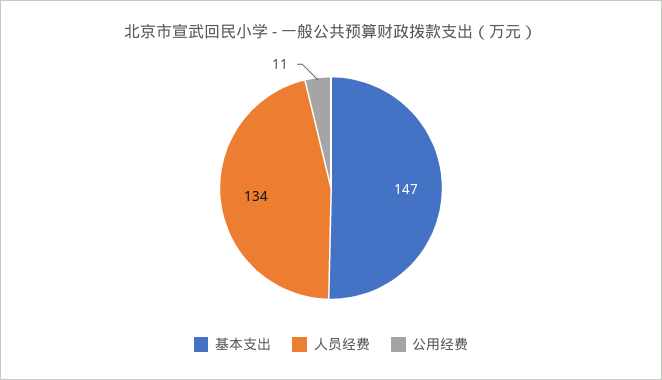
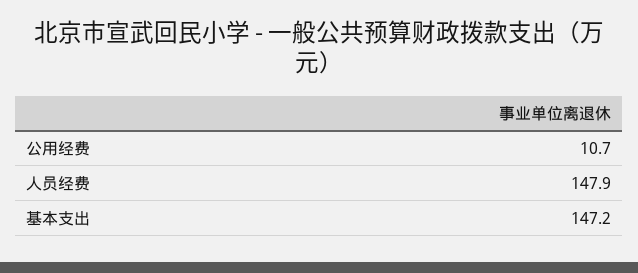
  {
    "基本支出": 147.2,
-   "人员经费": 134,
+   "人员经费": 147.9,
    "公用经费": 10.7
  }

